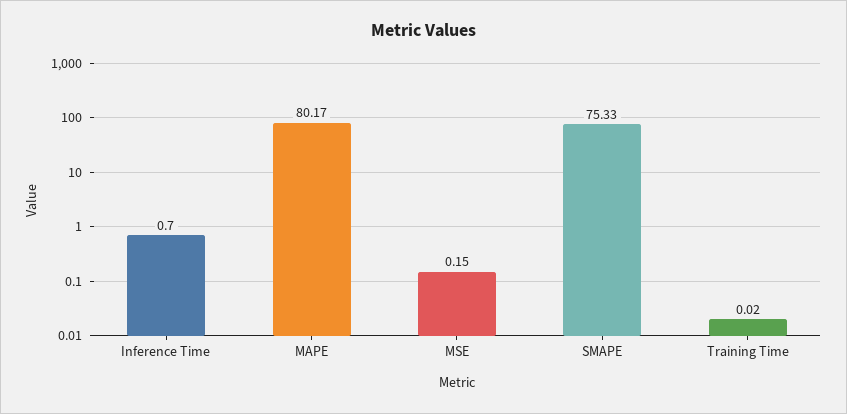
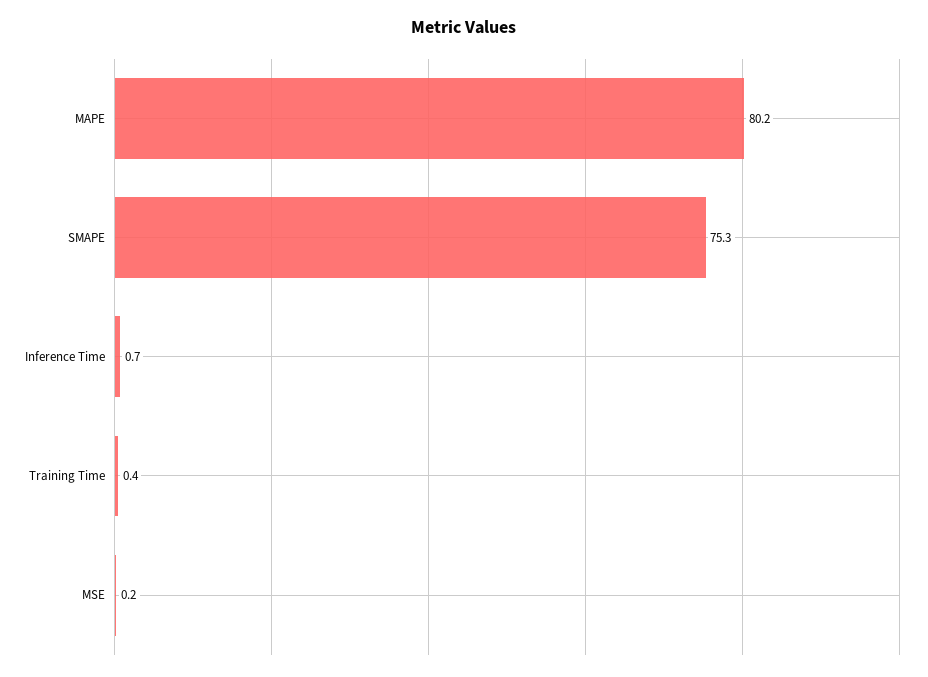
  {
    "Inference Time": 0.7,
    "MAPE": 80.17,
    "MSE": 0.15,
    "SMAPE": 75.33,
-   "Training Time": 0.02
+   "Training Time": 0.4
  }

